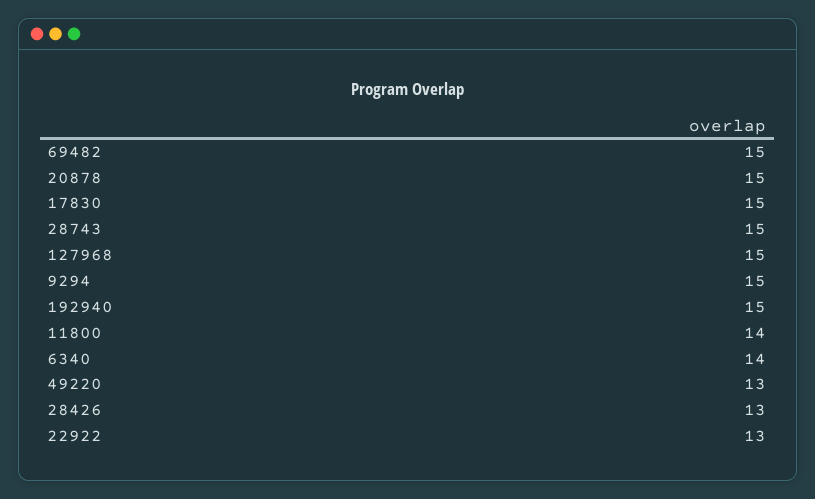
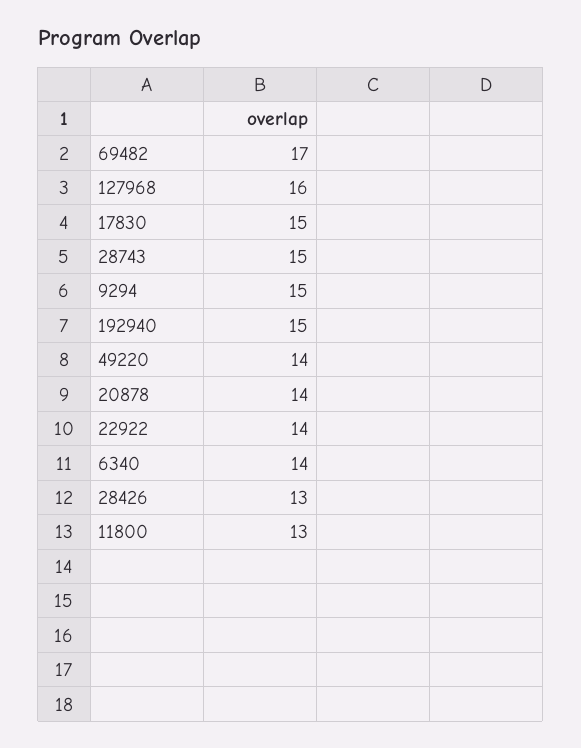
  {
-   "69482": 15,
+   "69482": 17,
-   "20878": 15,
+   "20878": 14,
    "17830": 15,
    "28743": 15,
-   "127968": 15,
+   "127968": 16,
    "9294": 15,
    "192940": 15,
-   "11800": 14,
+   "11800": 13,
    "6340": 14,
-   "49220": 13,
+   "49220": 14,
    "28426": 13,
-   "22922": 13
+   "22922": 14
  }

